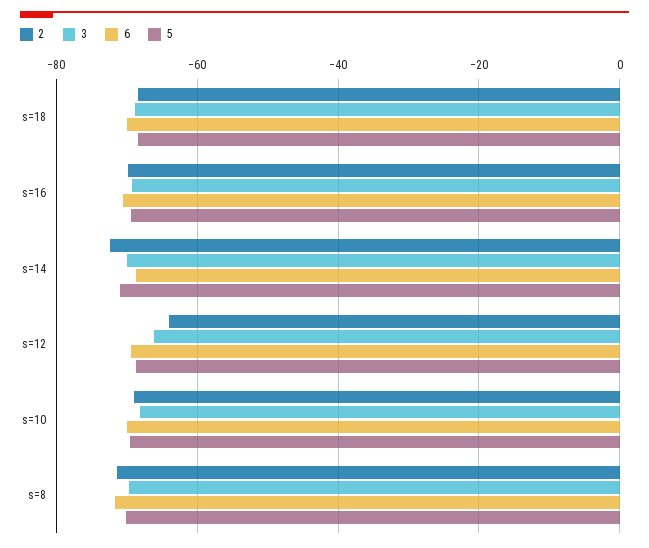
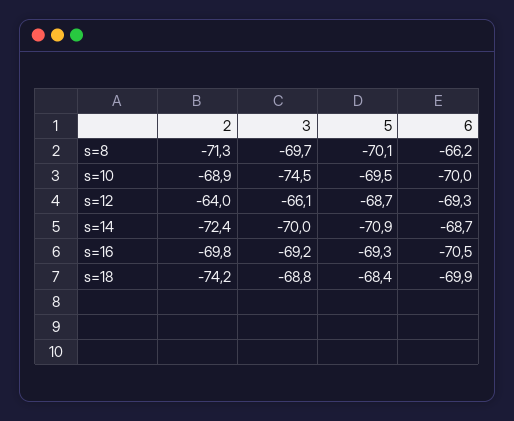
  {
    "2": {
-     "s=18": -68,
+     "s=18": -74.2,
      "s=16": -69.8,
      "s=14": -72.4,
      "s=12": -64,
      "s=10": -68.9,
      "s=8": -71.3
    },
    "3": {
      "s=18": -68.8,
      "s=16": -69.2,
      "s=14": -70,
      "s=12": -66.1,
-     "s=10": -68,
+     "s=10": -74.5,
      "s=8": -69.7
    },
    "6": {
      "s=18": -69.9,
      "s=16": -70.5,
      "s=14": -68.7,
      "s=12": -69.3,
      "s=10": -70,
-     "s=8": -72
+     "s=8": -66.2
    },
    "5": {
      "s=18": -68.4,
      "s=16": -69.3,
      "s=14": -70.9,
      "s=12": -68.7,
      "s=10": -69.5,
      "s=8": -70.1
    }
  }

